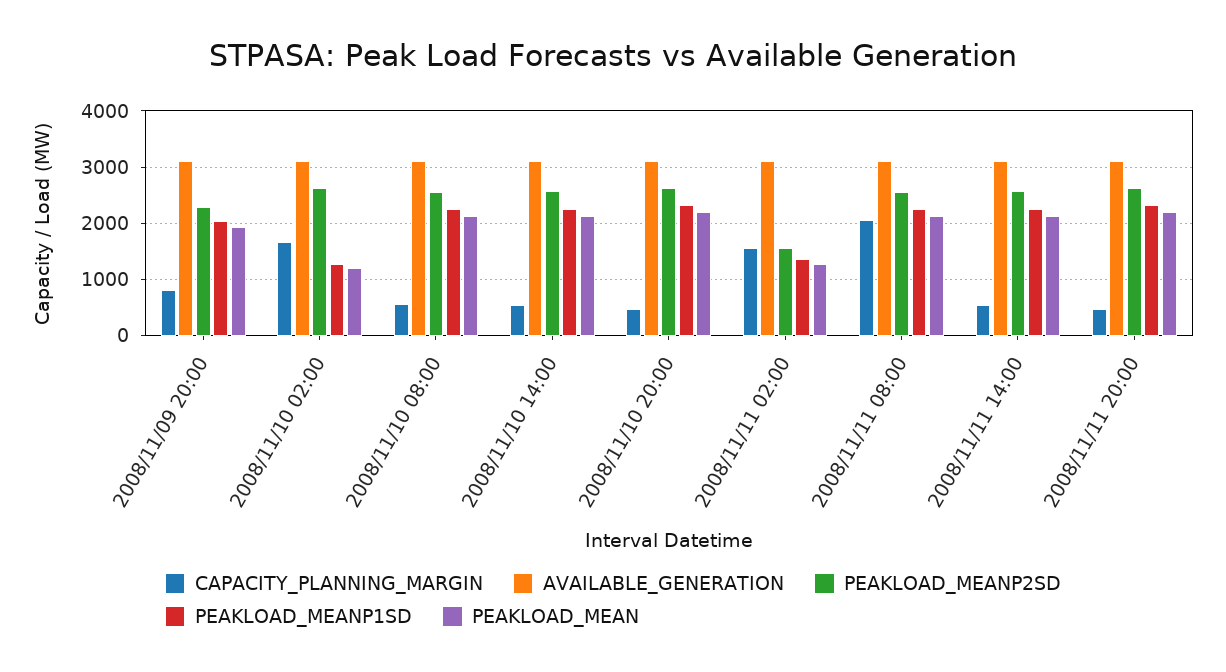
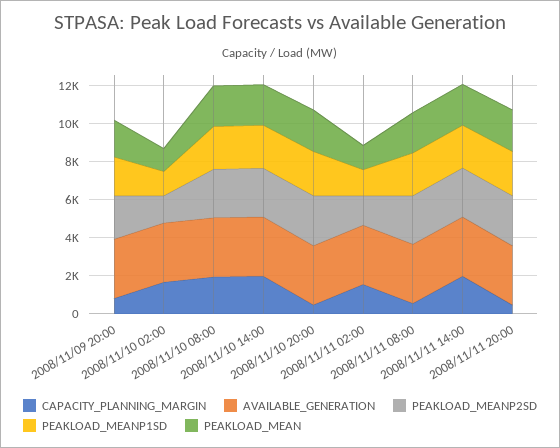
  {
    "CAPACITY_PLANNING_MARGIN": {
      "2008/11/09 20:00": 800,
      "2008/11/10 02:00": 1600,
-     "2008/11/10 08:00": 600,
+     "2008/11/10 08:00": 2000,
-     "2008/11/10 14:00": 600,
+     "2008/11/10 14:00": 2000,
      "2008/11/10 20:00": 400,
      "2008/11/11 02:00": 1600,
-     "2008/11/11 08:00": 2000,
+     "2008/11/11 08:00": 500,
-     "2008/11/11 14:00": 600,
+     "2008/11/11 14:00": 2000,
      "2008/11/11 20:00": 400
    },
    "AVAILABLE_GENERATION": {
      "2008/11/09 20:00": 3200,
      "2008/11/10 02:00": 3200,
      "2008/11/10 08:00": 3200,
      "2008/11/10 14:00": 3200,
      "2008/11/10 20:00": 3200,
      "2008/11/11 02:00": 3200,
      "2008/11/11 08:00": 3200,
      "2008/11/11 14:00": 3200,
      "2008/11/11 20:00": 3200
    },
    "PEAKLOAD_MEANP2SD": {
      "2008/11/09 20:00": 2200,
-     "2008/11/10 02:00": 2600,
+     "2008/11/10 02:00": 1500,
      "2008/11/10 08:00": 2600,
      "2008/11/10 14:00": 2600,
      "2008/11/10 20:00": 2600,
      "2008/11/11 02:00": 1600,
      "2008/11/11 08:00": 2600,
      "2008/11/11 14:00": 2600,
      "2008/11/11 20:00": 2600
    },
    "PEAKLOAD_MEANP1SD": {
      "2008/11/09 20:00": 2000,
      "2008/11/10 02:00": 1200,
      "2008/11/10 08:00": 2200,
      "2008/11/10 14:00": 2200,
      "2008/11/10 20:00": 2400,
      "2008/11/11 02:00": 1400,
      "2008/11/11 08:00": 2200,
      "2008/11/11 14:00": 2200,
      "2008/11/11 20:00": 2400
    },
    "PEAKLOAD_MEAN": {
      "2008/11/09 20:00": 2000,
      "2008/11/10 02:00": 1200,
      "2008/11/10 08:00": 2200,
      "2008/11/10 14:00": 2200,
      "2008/11/10 20:00": 2200,
      "2008/11/11 02:00": 1200,
      "2008/11/11 08:00": 2200,
      "2008/11/11 14:00": 2200,
      "2008/11/11 20:00": 2200
    }
  }

